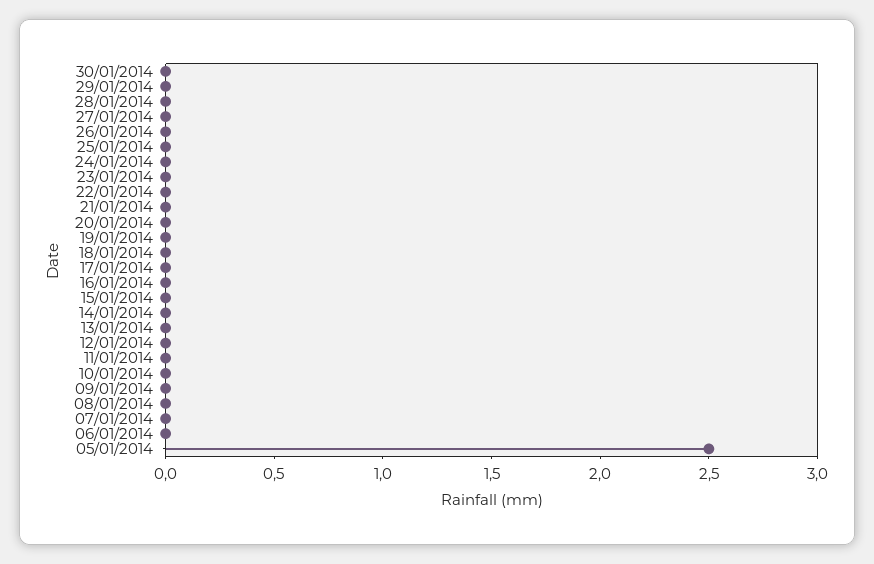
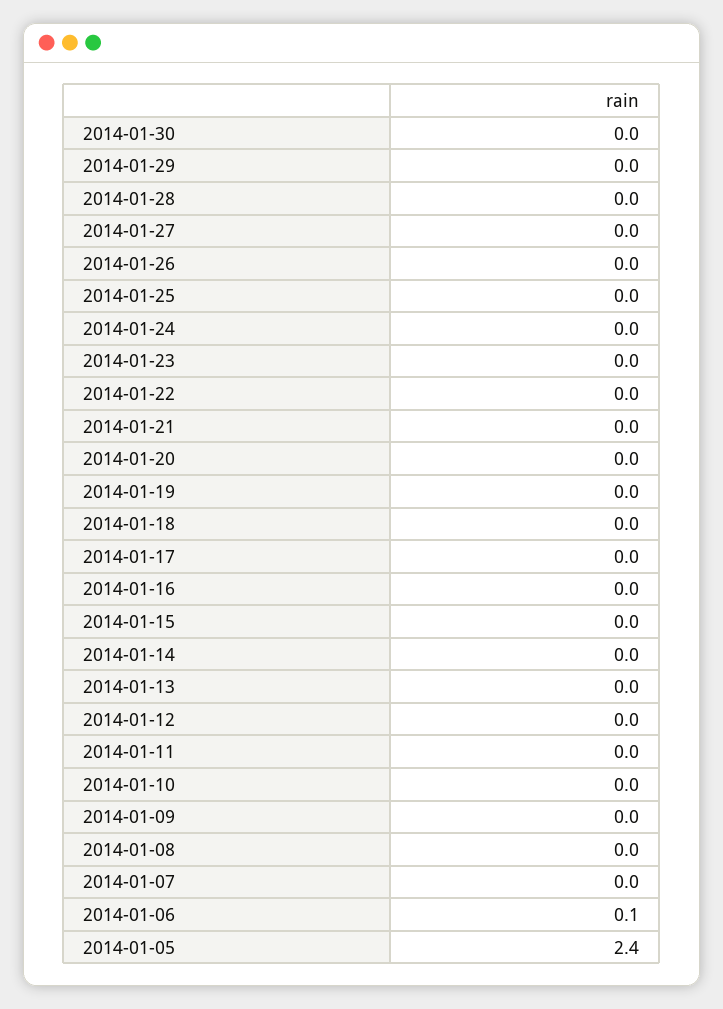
  {
    "30/01/2014": 0,
    "29/01/2014": 0,
    "28/01/2014": 0,
    "27/01/2014": 0,
    "26/01/2014": 0,
    "25/01/2014": 0,
    "24/01/2014": 0,
    "23/01/2014": 0,
    "22/01/2014": 0,
    "21/01/2014": 0,
    "20/01/2014": 0,
    "19/01/2014": 0,
    "18/01/2014": 0,
    "17/01/2014": 0,
    "16/01/2014": 0,
    "15/01/2014": 0,
    "14/01/2014": 0,
    "13/01/2014": 0,
    "12/01/2014": 0,
    "11/01/2014": 0,
    "10/01/2014": 0,
    "09/01/2014": 0,
    "08/01/2014": 0,
    "07/01/2014": 0,
-   "06/01/2014": 0,
+   "06/01/2014": 0.1,
-   "05/01/2014": 2.5
+   "05/01/2014": 2.4
  }

